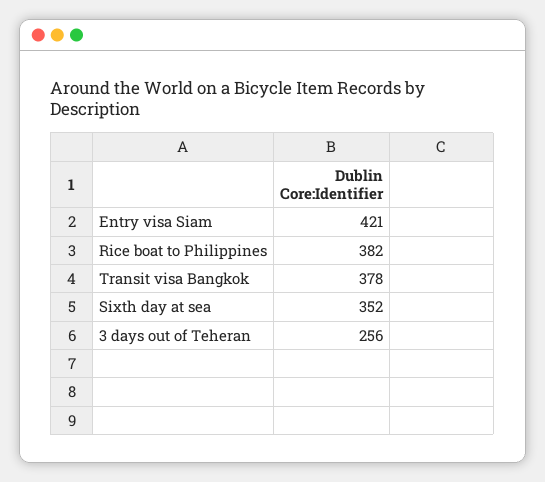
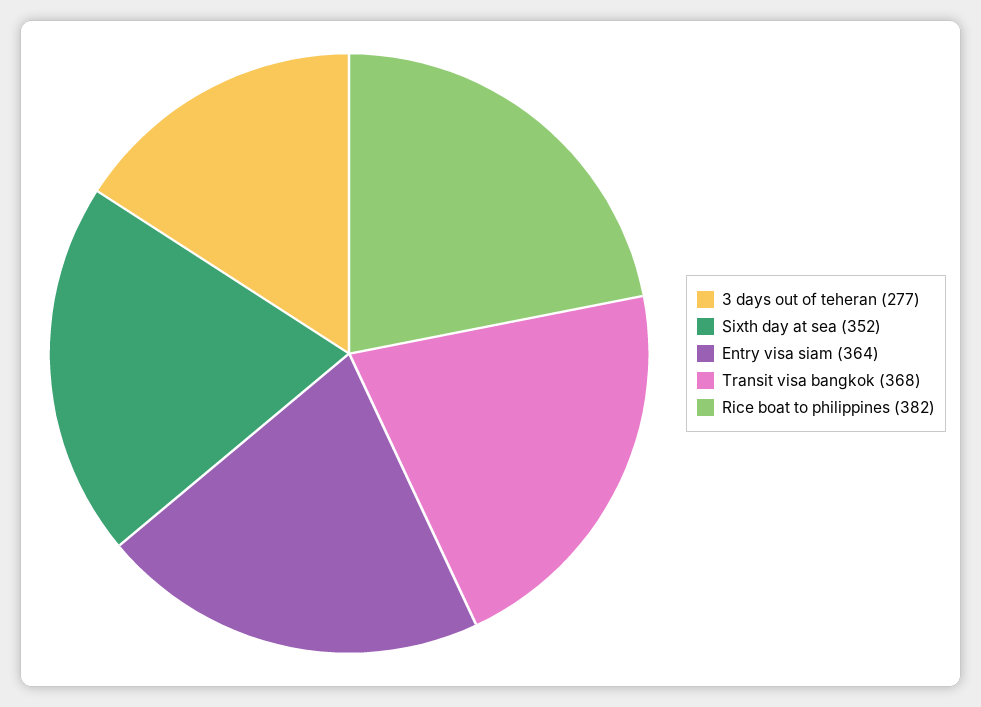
  {
-   "Entry visa Siam": 421,
+   "Entry visa Siam": 364,
    "Rice boat to Philippines": 382,
-   "Transit visa Bangkok": 378,
+   "Transit visa Bangkok": 368,
    "Sixth day at sea": 352,
-   "3 days out of Teheran": 256
+   "3 days out of Teheran": 277
  }

